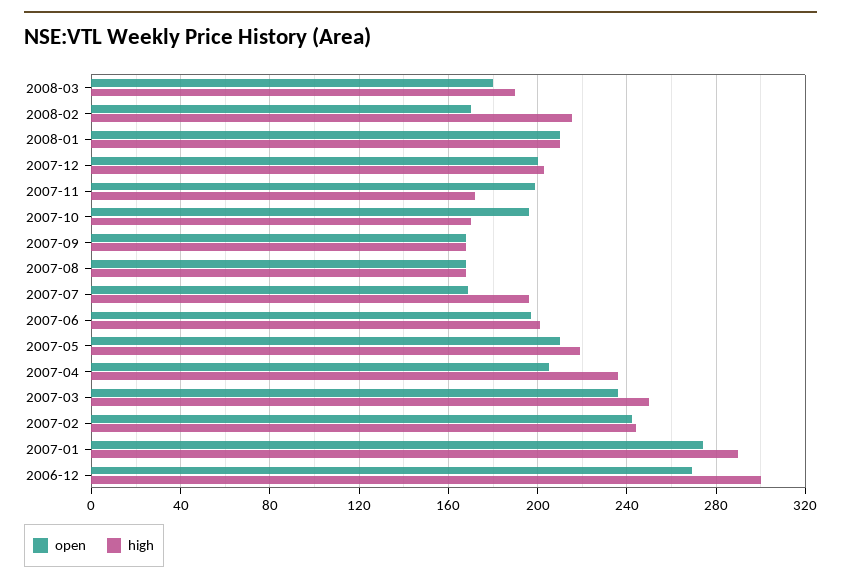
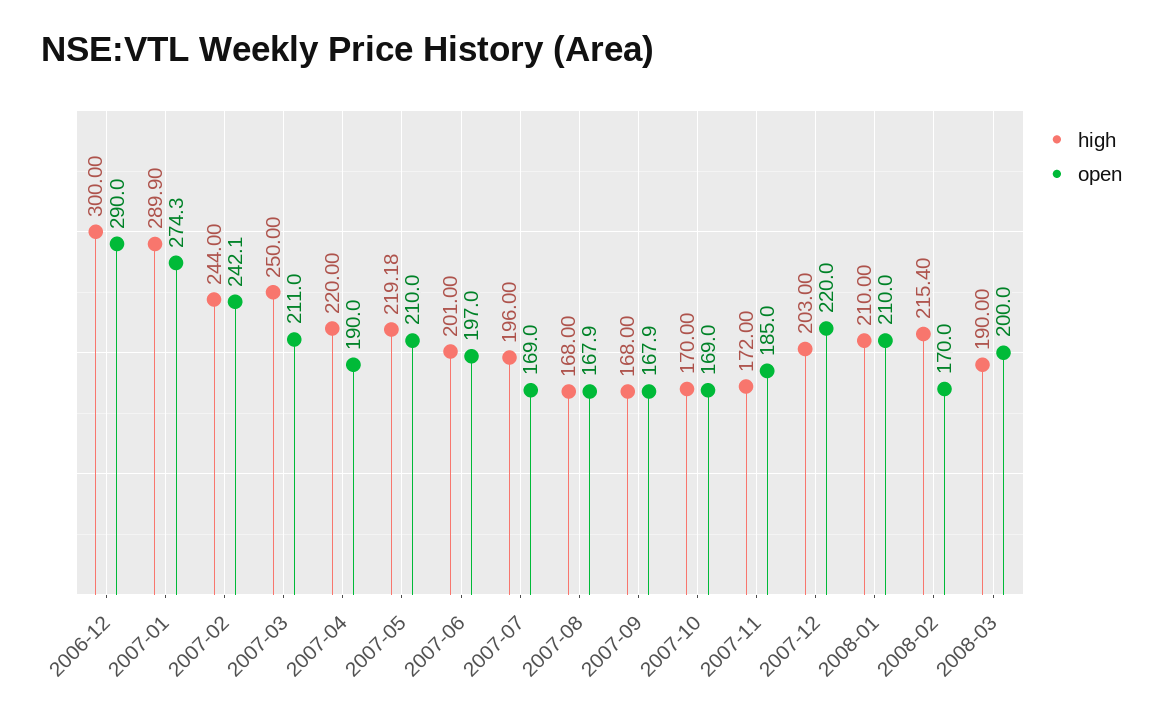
  {
    "open": {
-     "2008-03": 180,
+     "2008-03": 200,
      "2008-02": 170,
      "2008-01": 210,
-     "2007-12": 200,
+     "2007-12": 220,
-     "2007-11": 200,
+     "2007-11": 185,
-     "2007-10": 195,
+     "2007-10": 169,
      "2007-09": 167.9,
      "2007-08": 167.9,
      "2007-07": 169,
      "2007-06": 197,
      "2007-05": 210,
-     "2007-04": 205,
+     "2007-04": 190,
-     "2007-03": 235,
+     "2007-03": 211,
      "2007-02": 242.1,
      "2007-01": 274.3,
-     "2006-12": 270
+     "2006-12": 290
    },
    "high": {
      "2008-03": 190,
      "2008-02": 215.4,
      "2008-01": 210,
      "2007-12": 203,
      "2007-11": 172,
      "2007-10": 170,
      "2007-09": 168,
      "2007-08": 168,
      "2007-07": 196,
      "2007-06": 201,
      "2007-05": 219.18,
-     "2007-04": 235,
+     "2007-04": 220,
      "2007-03": 250,
      "2007-02": 244,
      "2007-01": 289.9,
      "2006-12": 300
    }
  }

